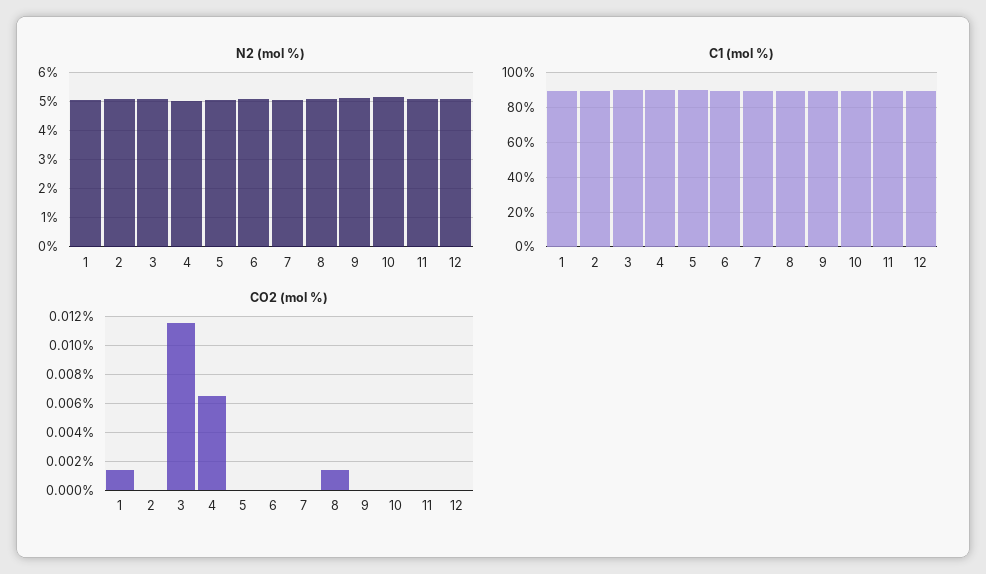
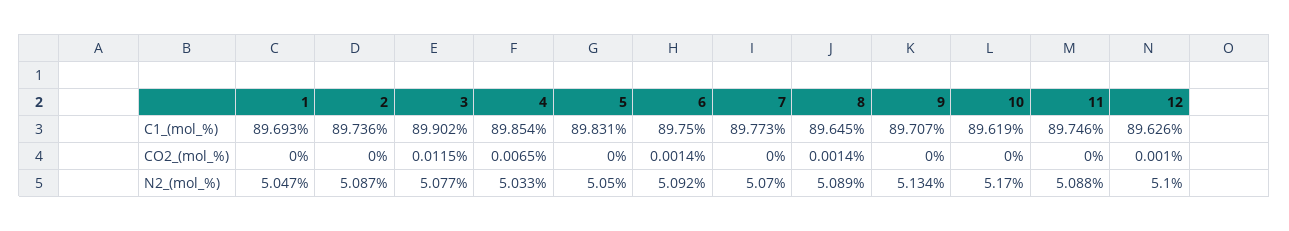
  {
    "N2 (mol %)": {
      "1": 5.047,
      "2": 5.087,
      "3": 5.077,
      "4": 5.033,
      "5": 5.05,
      "6": 5.092,
      "7": 5.07,
      "8": 5.089,
      "9": 5.134,
      "10": 5.17,
      "11": 5.088,
      "12": 5.1
    },
    "C1 (mol %)": {
      "1": 89.693,
      "2": 89.736,
      "3": 89.902,
      "4": 89.854,
      "5": 89.831,
      "6": 89.75,
      "7": 89.773,
      "8": 89.645,
      "9": 89.707,
      "10": 89.619,
      "11": 89.746,
      "12": 89.626
    },
    "CO2 (mol %)": {
-     "1": 0.0015,
+     "1": 0,
      "2": 0,
      "3": 0.0115,
      "4": 0.0065,
      "5": 0,
-     "6": 0,
+     "6": 0.0014,
      "7": 0,
      "8": 0.0014,
      "9": 0,
      "10": 0,
      "11": 0,
-     "12": 0
+     "12": 0.001
    }
  }

